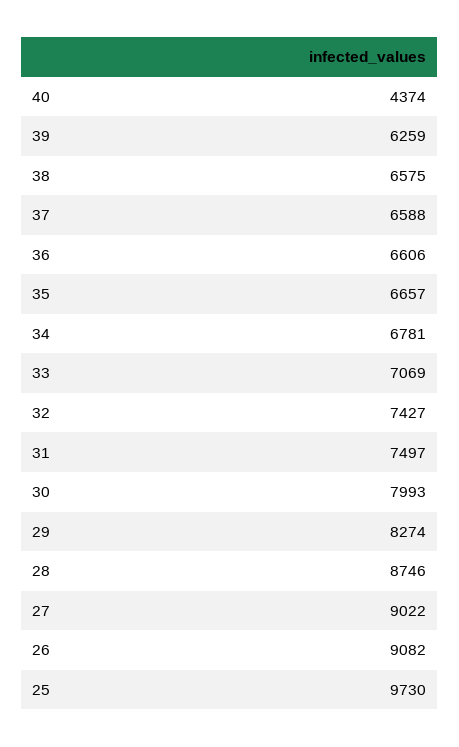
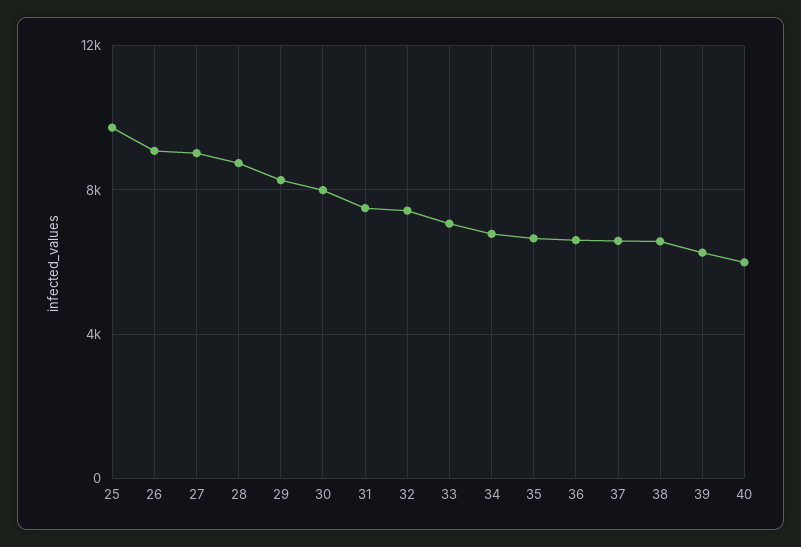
  {
-   "40": 4374,
+   "40": 6000,
    "39": 6259,
    "38": 6575,
    "37": 6588,
    "36": 6606,
    "35": 6657,
    "34": 6781,
    "33": 7069,
    "32": 7427,
    "31": 7497,
    "30": 7993,
    "29": 8274,
    "28": 8746,
    "27": 9022,
    "26": 9082,
    "25": 9730
  }

